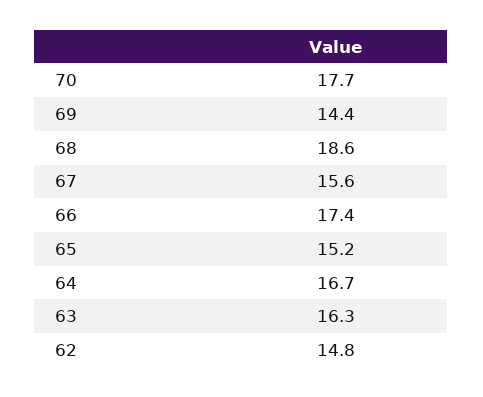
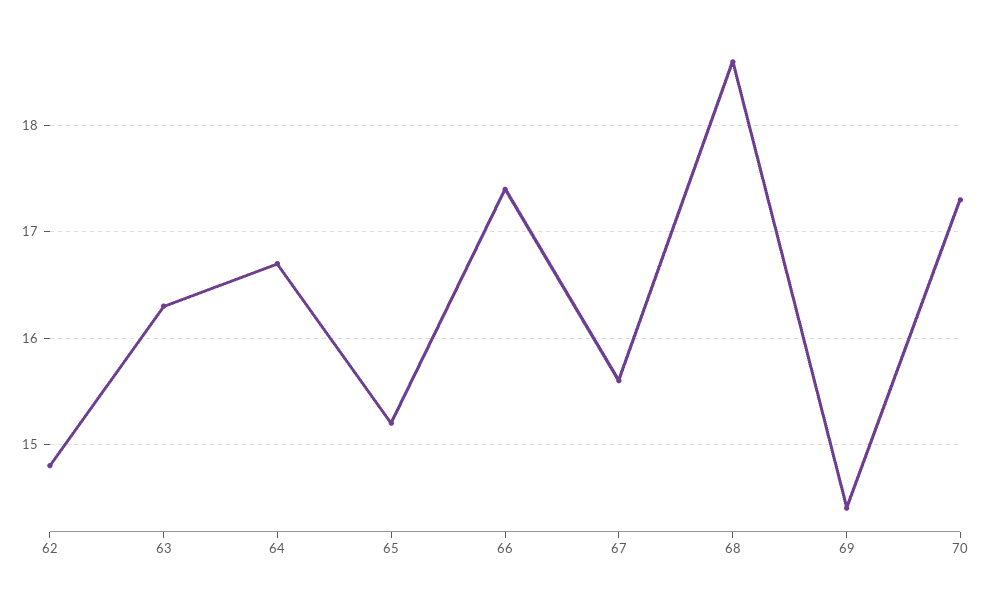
  {
-   "70": 17.7,
+   "70": 17.3,
    "69": 14.4,
    "68": 18.6,
    "67": 15.6,
    "66": 17.4,
    "65": 15.2,
    "64": 16.7,
    "63": 16.3,
    "62": 14.8
  }

